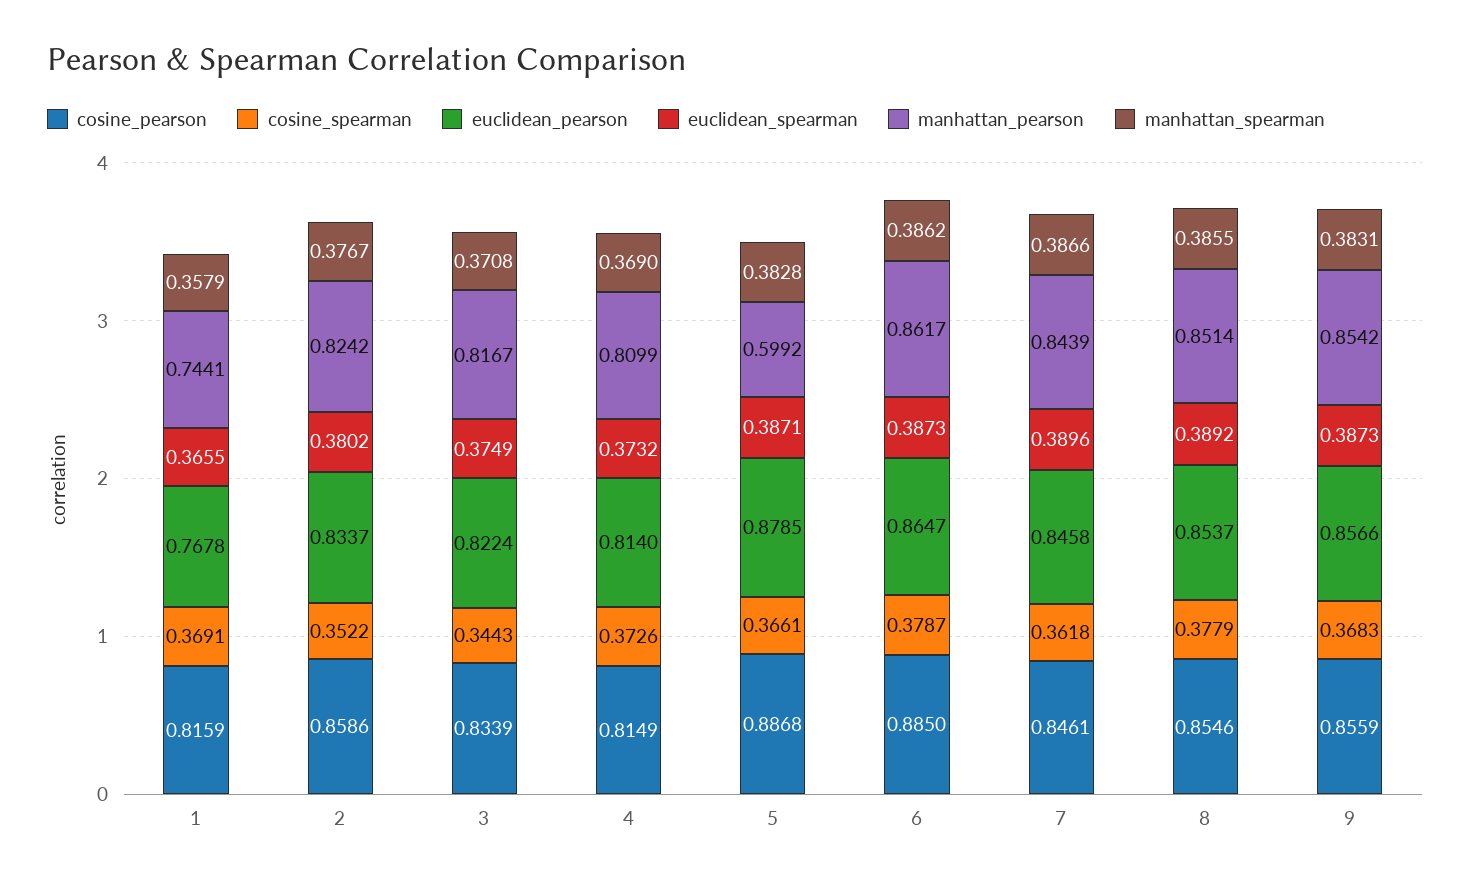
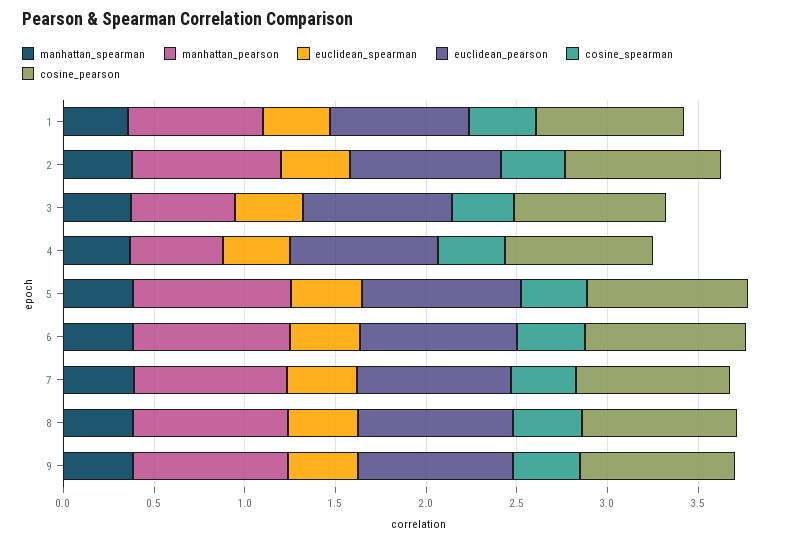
  {
    "cosine_pearson": {
      "1": 0.8159,
      "2": 0.8586,
      "3": 0.8339,
      "4": 0.8149,
      "5": 0.8868,
      "6": 0.885,
      "7": 0.8461,
      "8": 0.8546,
      "9": 0.8559
    },
    "cosine_spearman": {
      "1": 0.3691,
      "2": 0.3522,
      "3": 0.3443,
      "4": 0.3726,
      "5": 0.3661,
      "6": 0.3787,
      "7": 0.3618,
      "8": 0.3779,
      "9": 0.3683
    },
    "euclidean_pearson": {
      "1": 0.7678,
      "2": 0.8337,
      "3": 0.8224,
      "4": 0.814,
      "5": 0.8785,
      "6": 0.8647,
      "7": 0.8458,
      "8": 0.8537,
      "9": 0.8566
    },
    "euclidean_spearman": {
      "1": 0.3655,
      "2": 0.3802,
      "3": 0.3749,
      "4": 0.3732,
      "5": 0.3871,
      "6": 0.3873,
      "7": 0.3896,
      "8": 0.3892,
      "9": 0.3873
    },
    "manhattan_pearson": {
      "1": 0.7441,
      "2": 0.8242,
-     "3": 0.8167,
+     "3": 0.6,
-     "4": 0.8099,
+     "4": 0.5,
-     "5": 0.5992,
+     "5": 0.9,
      "6": 0.8617,
      "7": 0.8439,
      "8": 0.8514,
      "9": 0.8542
    },
    "manhattan_spearman": {
      "1": 0.3579,
      "2": 0.3767,
      "3": 0.3708,
      "4": 0.369,
      "5": 0.3828,
      "6": 0.3862,
      "7": 0.3866,
      "8": 0.3855,
      "9": 0.3831
    }
  }

